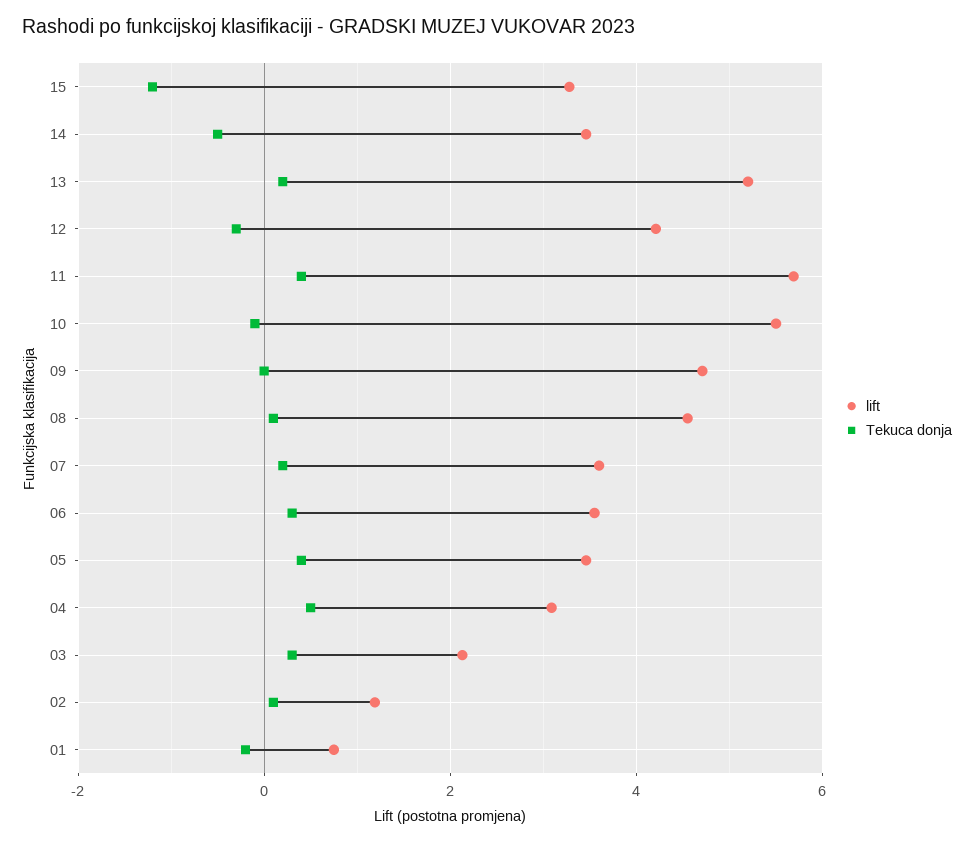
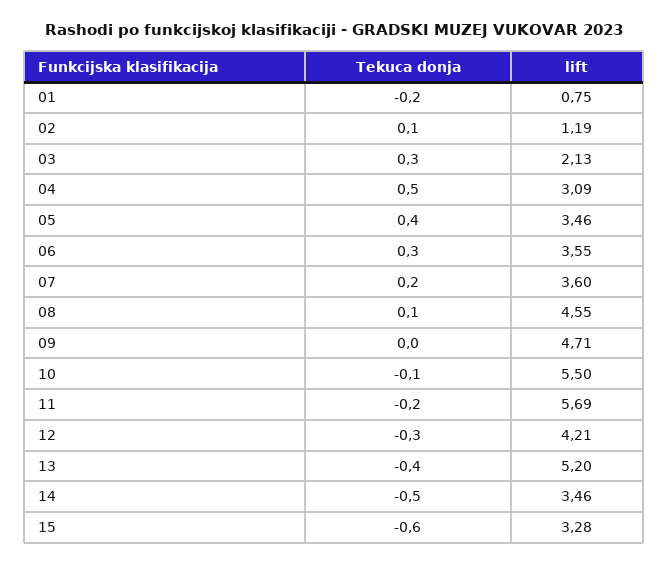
  {
    "lift": {
      "15": 3.28,
      "14": 3.46,
      "13": 5.2,
      "12": 4.21,
      "11": 5.69,
      "10": 5.5,
      "09": 4.71,
      "08": 4.55,
      "07": 3.6,
      "06": 3.55,
      "05": 3.46,
      "04": 3.09,
      "03": 2.13,
      "02": 1.19,
      "01": 0.75
    },
    "Tekuca donja": {
-     "15": -1.2,
+     "15": -0.6,
      "14": -0.5,
-     "13": 0.2,
+     "13": -0.4,
      "12": -0.3,
-     "11": 0.4,
+     "11": -0.2,
      "10": -0.1,
      "09": 0,
      "08": 0.1,
      "07": 0.2,
      "06": 0.3,
      "05": 0.4,
      "04": 0.5,
      "03": 0.3,
      "02": 0.1,
      "01": -0.2
    }
  }

